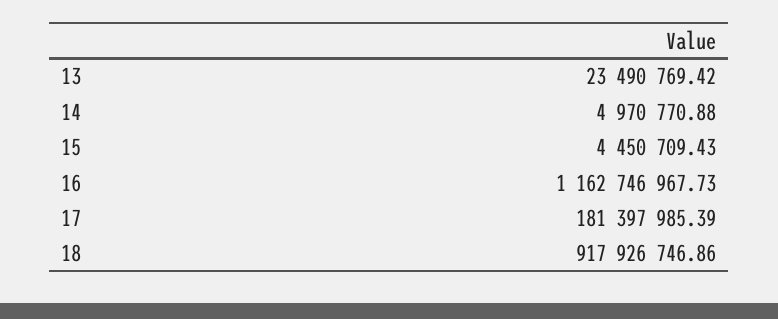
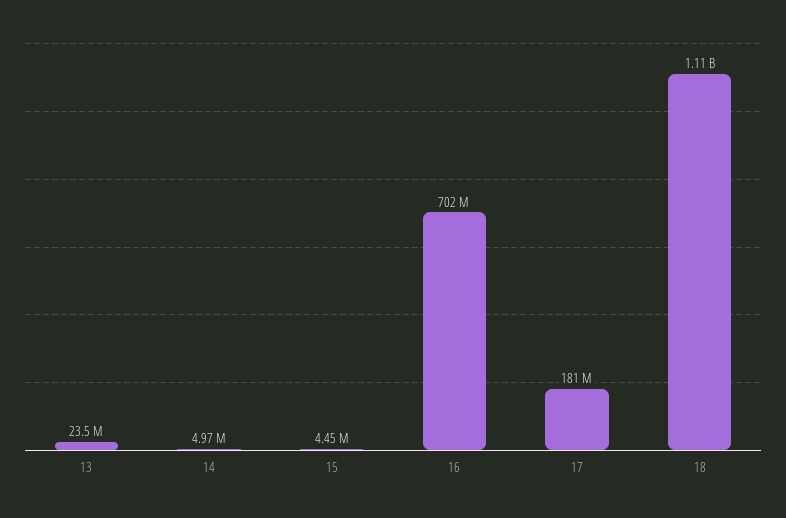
  {
    "13": 23490769.42,
    "14": 4970770.88,
    "15": 4450709.43,
-   "16": 1162746967.73,
+   "16": 702000000,
    "17": 181397985.39,
-   "18": 917926746.86
+   "18": 1110000000
  }

